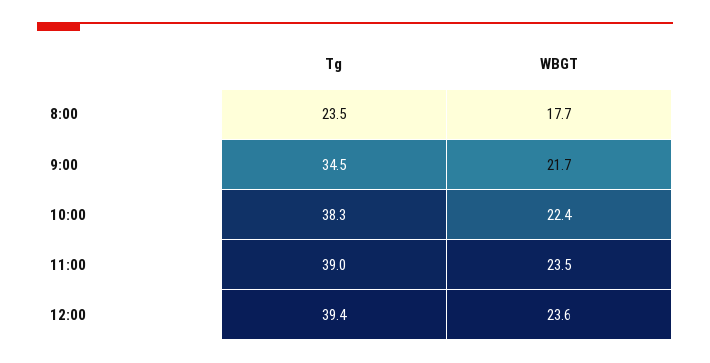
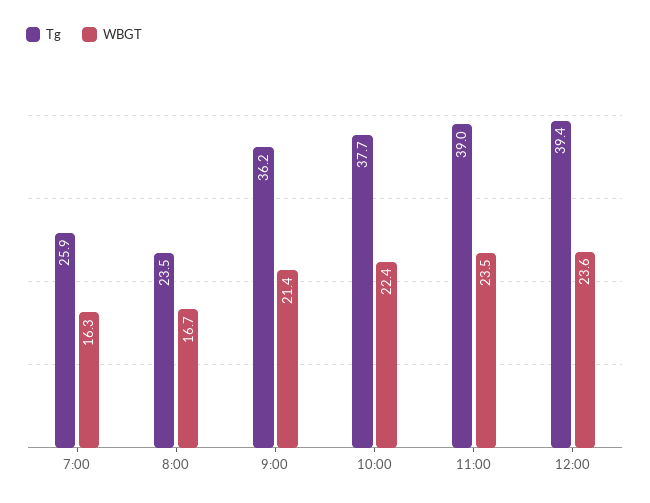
  {
    "Tg": {
      "8:00": 23.5,
-     "9:00": 34.5,
+     "9:00": 36.2,
-     "10:00": 38.3,
+     "10:00": 37.7,
      "11:00": 39,
-     "12:00": 39.4
+     "12:00": 39.4,
+     "7:00": 25.9
    },
    "WBGT": {
-     "8:00": 17.7,
+     "8:00": 16.7,
-     "9:00": 21.7,
+     "9:00": 21.4,
      "10:00": 22.4,
      "11:00": 23.5,
-     "12:00": 23.6
+     "12:00": 23.6,
+     "7:00": 16.3
    }
  }

